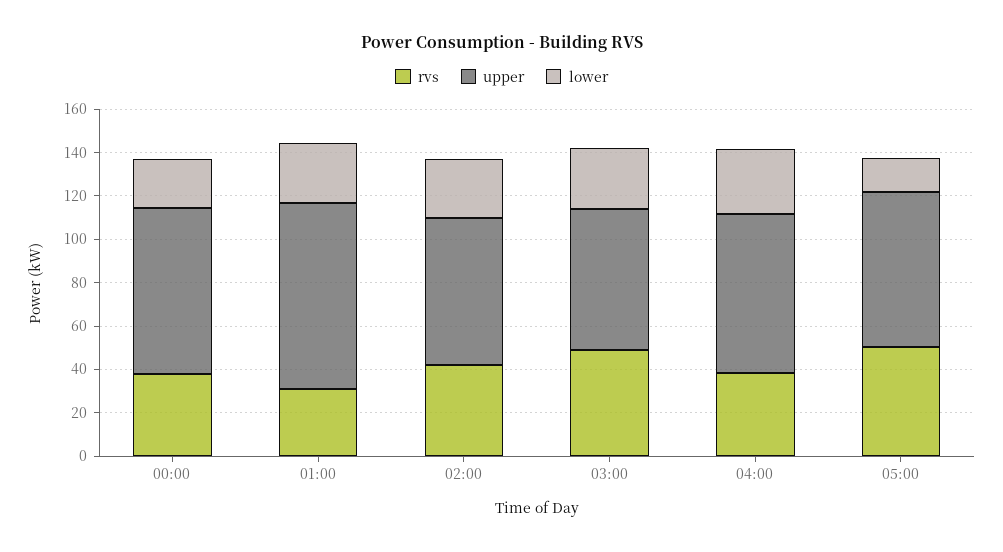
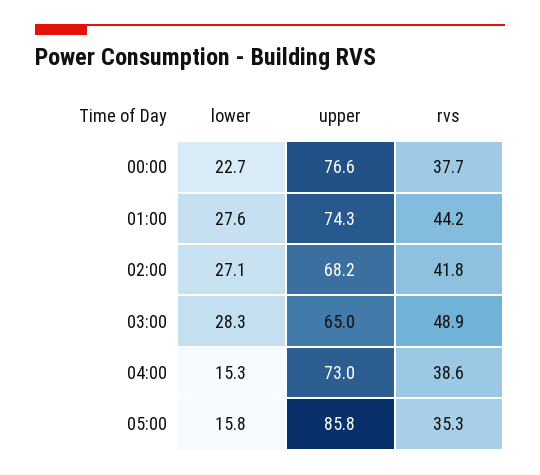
  {
    "rvs": {
      "00:00": 37.7,
-     "01:00": 30,
+     "01:00": 44.2,
      "02:00": 41.8,
      "03:00": 48.9,
      "04:00": 38.6,
-     "05:00": 50
+     "05:00": 35.3
    },
    "upper": {
      "00:00": 76.6,
-     "01:00": 85,
+     "01:00": 74.3,
      "02:00": 68.2,
      "03:00": 65,
      "04:00": 73,
-     "05:00": 70
+     "05:00": 85.8
    },
    "lower": {
      "00:00": 22.7,
      "01:00": 27.6,
      "02:00": 27.1,
      "03:00": 28.3,
-     "04:00": 30,
+     "04:00": 15.3,
      "05:00": 15.8
    }
  }

